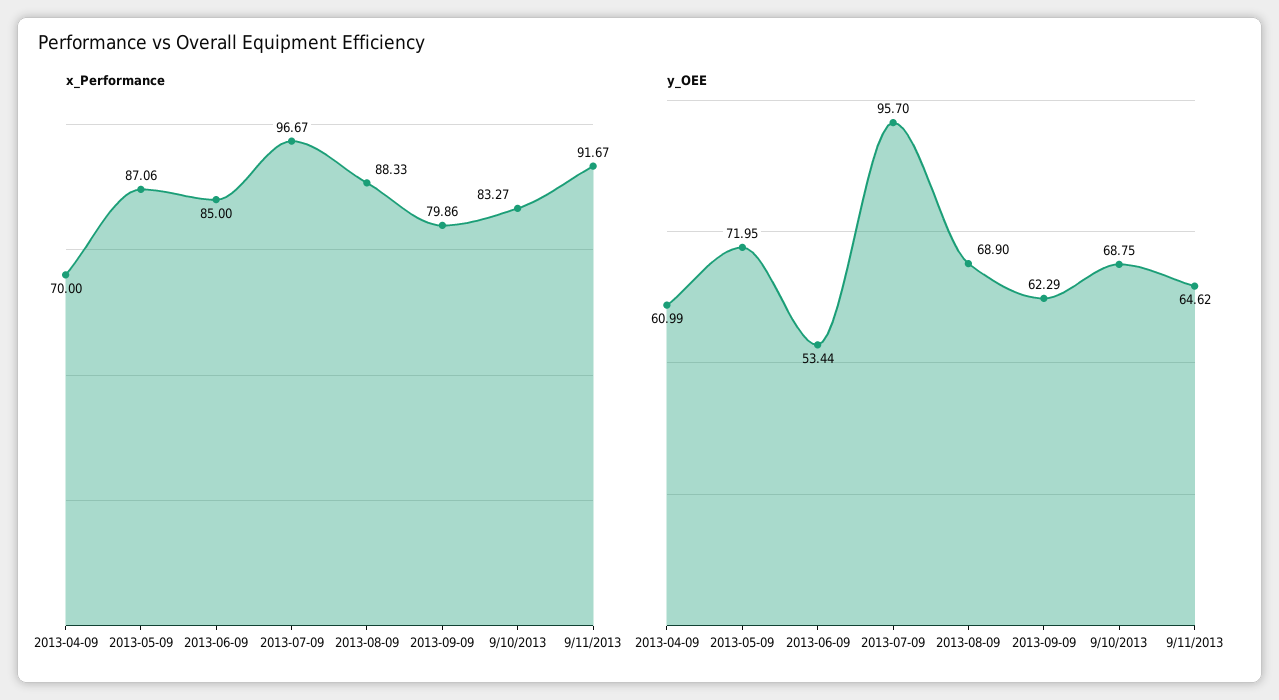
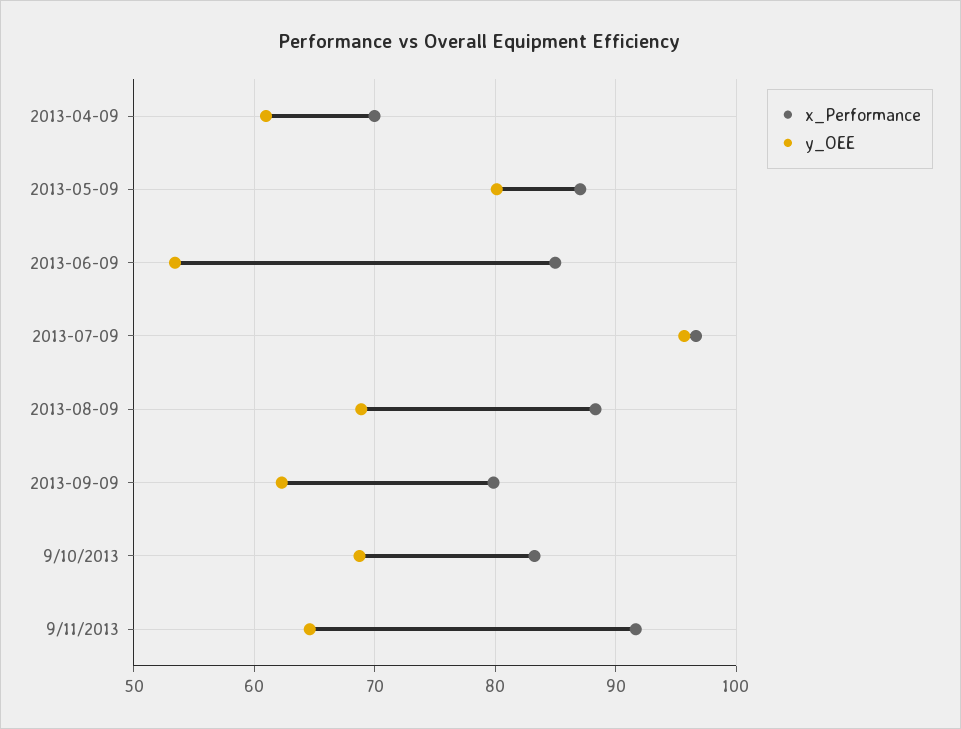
  {
    "x_Performance": {
      "2013-04-09": 70,
      "2013-05-09": 87.06,
      "2013-06-09": 85,
      "2013-07-09": 96.67,
      "2013-08-09": 88.33,
      "2013-09-09": 79.86,
      "9/10/2013": 83.27,
      "9/11/2013": 91.67
    },
    "y_OEE": {
      "2013-04-09": 60.99,
-     "2013-05-09": 71.95,
+     "2013-05-09": 80,
      "2013-06-09": 53.44,
      "2013-07-09": 95.7,
      "2013-08-09": 68.9,
      "2013-09-09": 62.29,
      "9/10/2013": 68.75,
      "9/11/2013": 64.62
    }
  }

